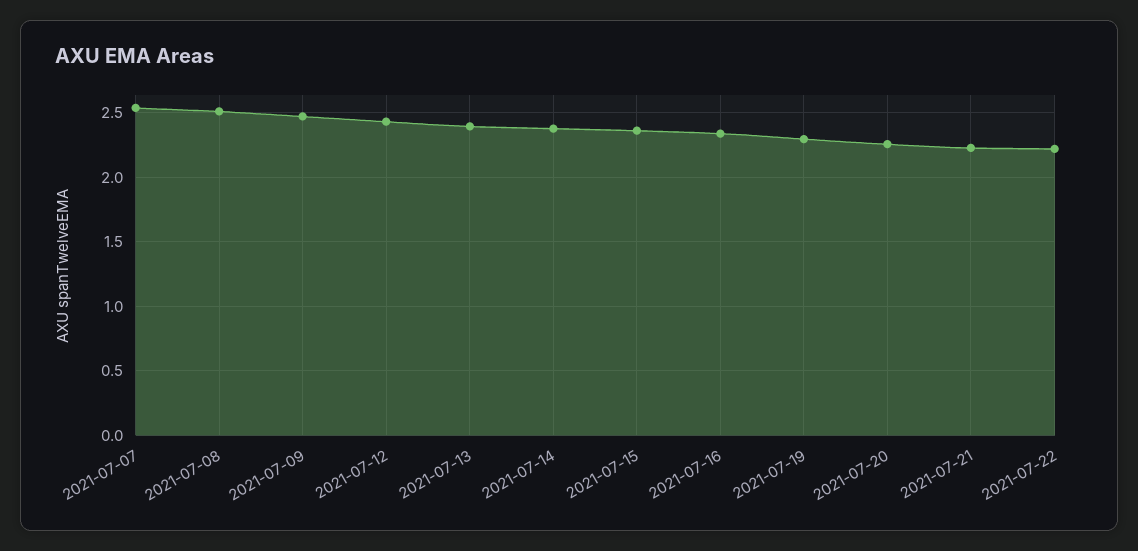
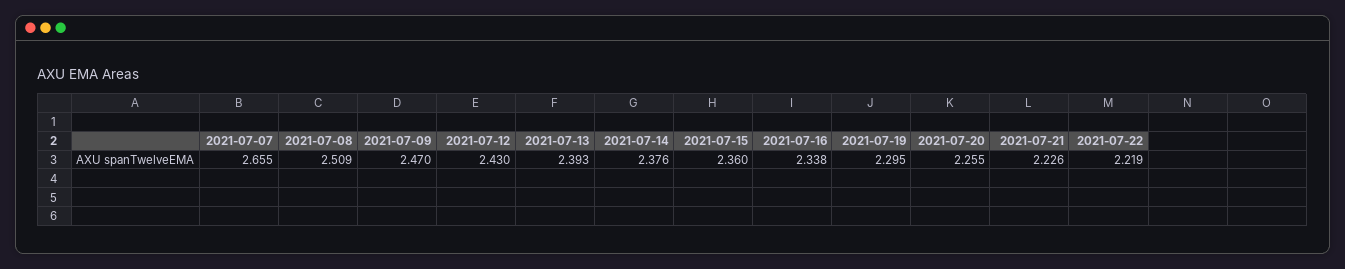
  {
-   "2021-07-07": 2.55,
+   "2021-07-07": 2.655,
    "2021-07-08": 2.509,
    "2021-07-09": 2.47,
    "2021-07-12": 2.43,
    "2021-07-13": 2.393,
    "2021-07-14": 2.376,
    "2021-07-15": 2.36,
    "2021-07-16": 2.338,
    "2021-07-19": 2.295,
    "2021-07-20": 2.255,
    "2021-07-21": 2.226,
    "2021-07-22": 2.219
  }

